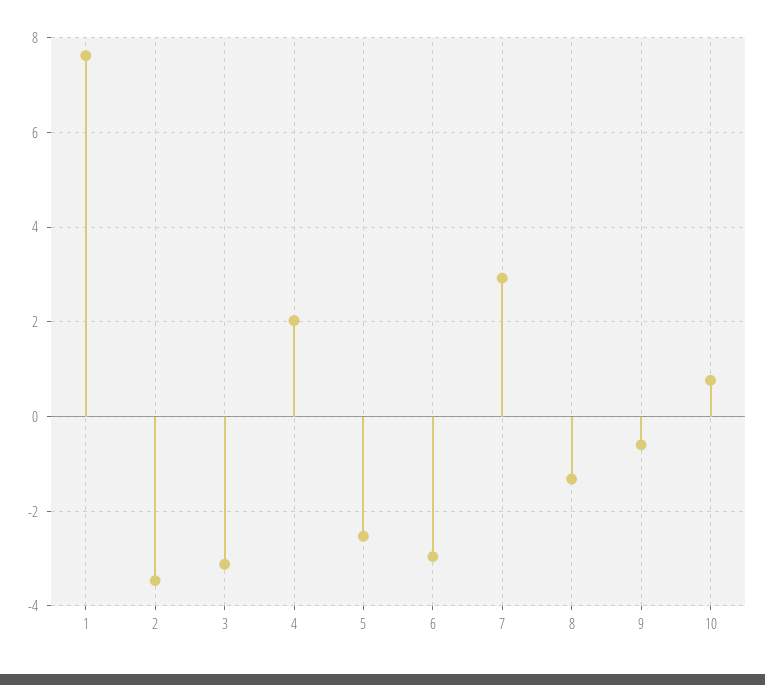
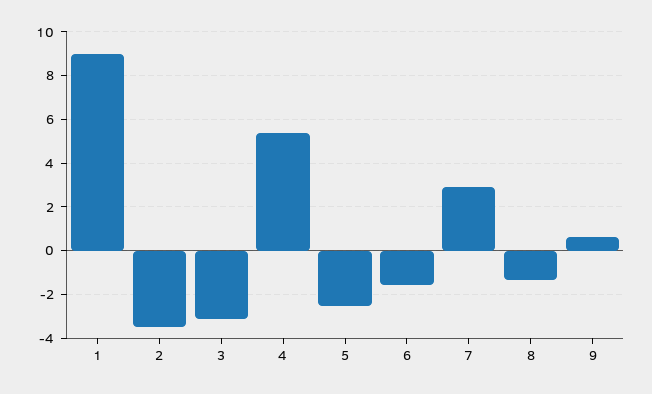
  {
-   "1": 7.6,
+   "1": 9,
    "2": -3.4,
    "3": -3.2,
-   "4": 2,
+   "4": 5.5,
    "5": -2.6,
-   "6": -3,
+   "6": -1.5,
    "7": 3,
    "8": -1.4,
-   "9": -0.6,
+   "9": 0.5
-   "10": 0.8
  }

